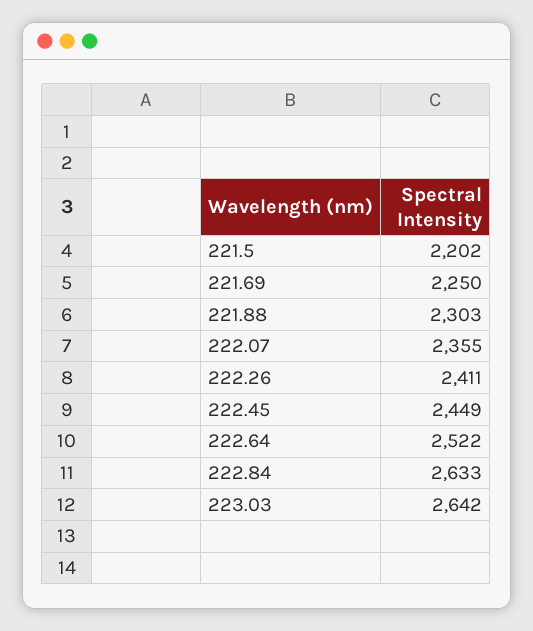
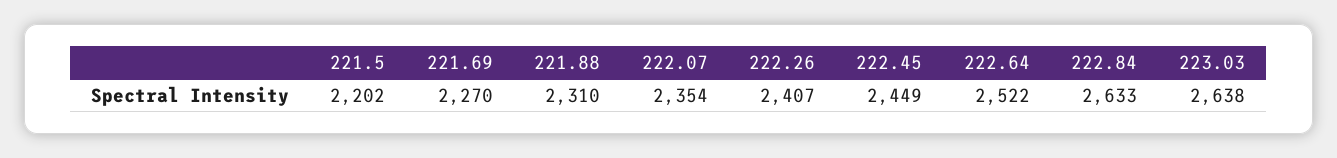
  {
    "221.5": 2202,
-   "221.69": 2250,
+   "221.69": 2270,
-   "221.88": 2303,
+   "221.88": 2310,
-   "222.07": 2355,
+   "222.07": 2354,
-   "222.26": 2411,
+   "222.26": 2407,
    "222.45": 2449,
    "222.64": 2522,
    "222.84": 2633,
-   "223.03": 2642
+   "223.03": 2638
  }

